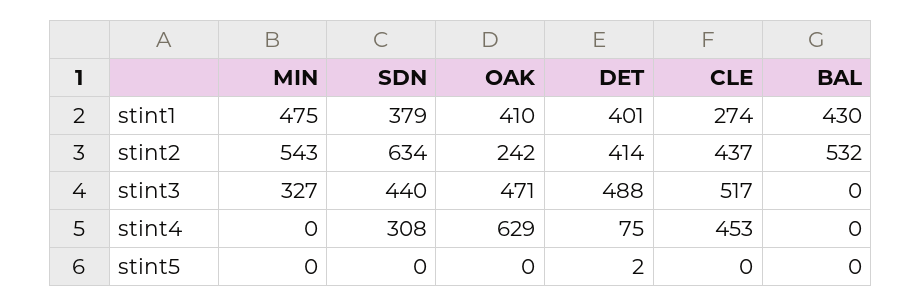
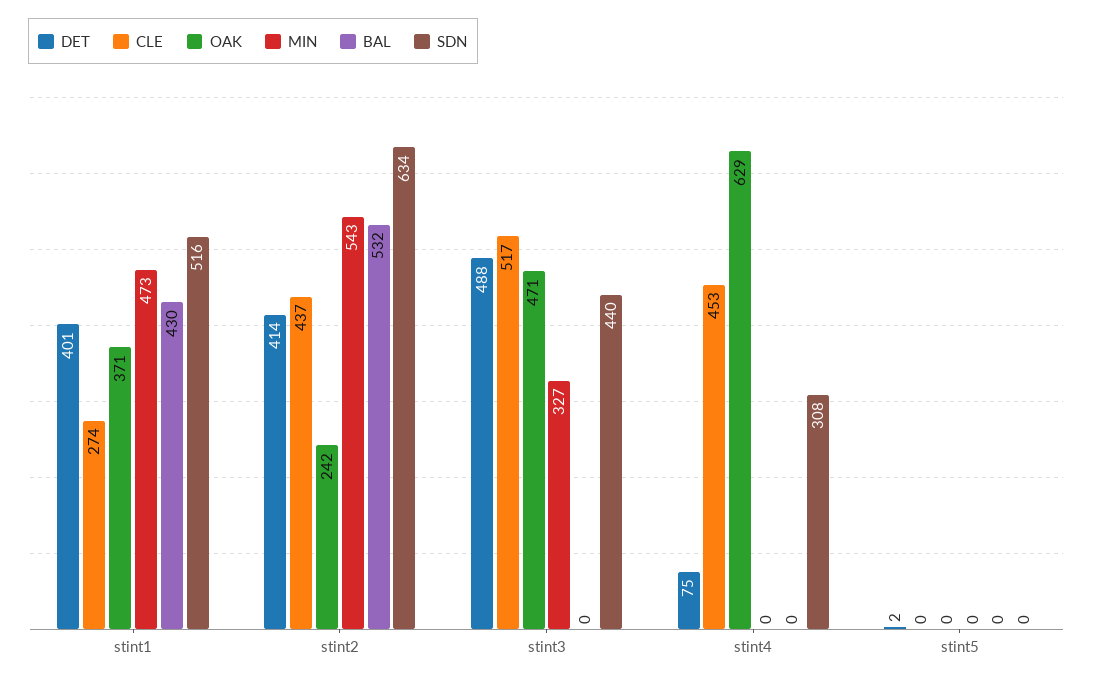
  {
    "MIN": {
-     "stint1": 475,
+     "stint1": 473,
      "stint2": 543,
      "stint3": 327,
      "stint4": 0,
      "stint5": 0
    },
    "SDN": {
-     "stint1": 379,
+     "stint1": 516,
      "stint2": 634,
      "stint3": 440,
      "stint4": 308,
      "stint5": 0
    },
    "OAK": {
-     "stint1": 410,
+     "stint1": 371,
      "stint2": 242,
      "stint3": 471,
      "stint4": 629,
      "stint5": 0
    },
    "DET": {
      "stint1": 401,
      "stint2": 414,
      "stint3": 488,
      "stint4": 75,
      "stint5": 2
    },
    "CLE": {
      "stint1": 274,
      "stint2": 437,
      "stint3": 517,
      "stint4": 453,
      "stint5": 0
    },
    "BAL": {
      "stint1": 430,
      "stint2": 532,
      "stint3": 0,
      "stint4": 0,
      "stint5": 0
    }
  }

